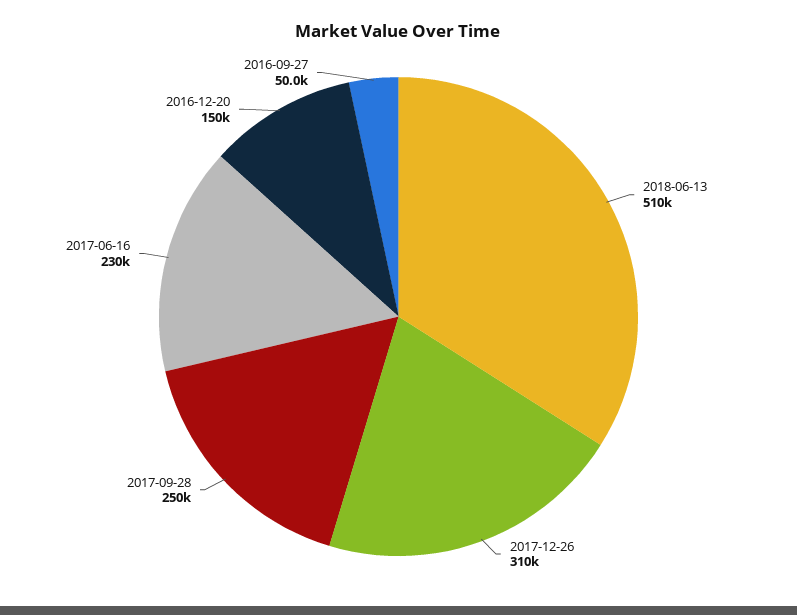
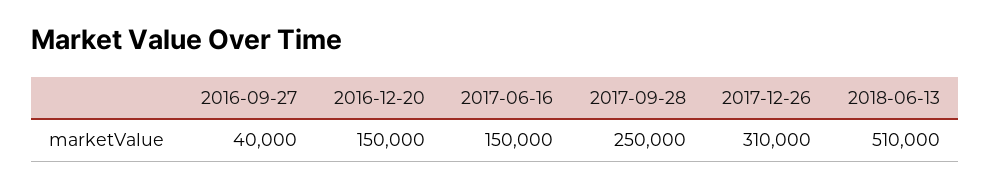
  {
    "2018-06-13": 510000,
    "2017-12-26": 310000,
    "2017-09-28": 250000,
-   "2017-06-16": 230000,
+   "2017-06-16": 150000,
    "2016-12-20": 150000,
-   "2016-09-27": 50000
+   "2016-09-27": 40000
  }

